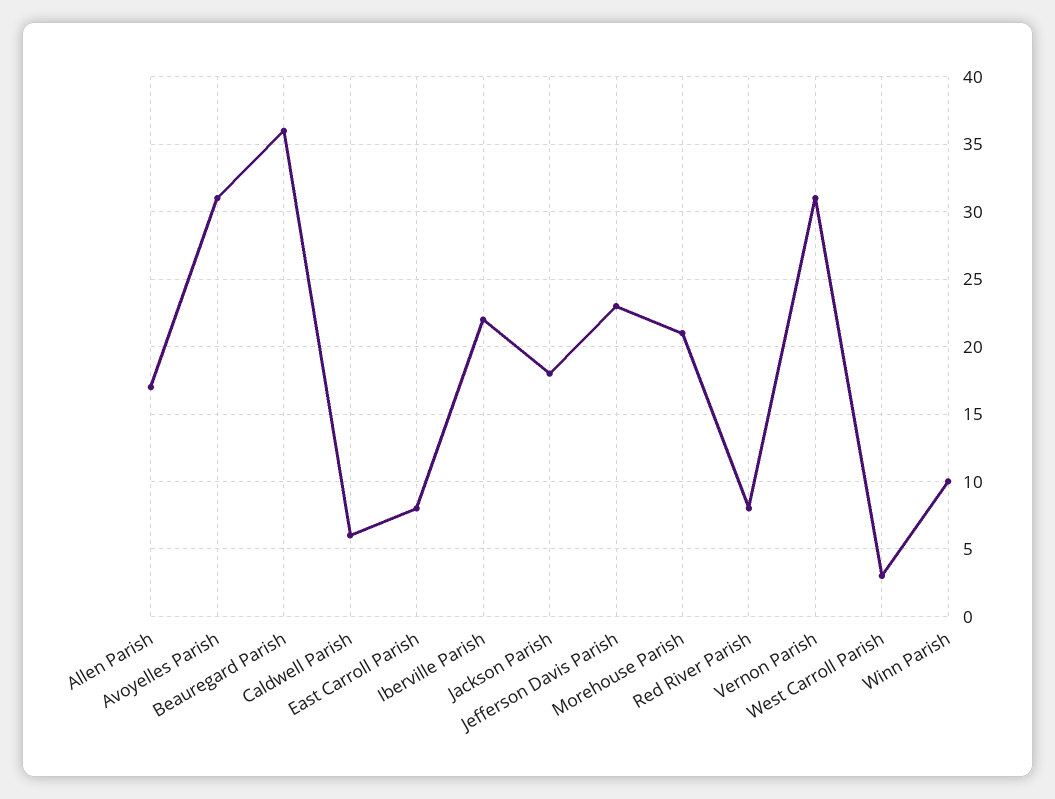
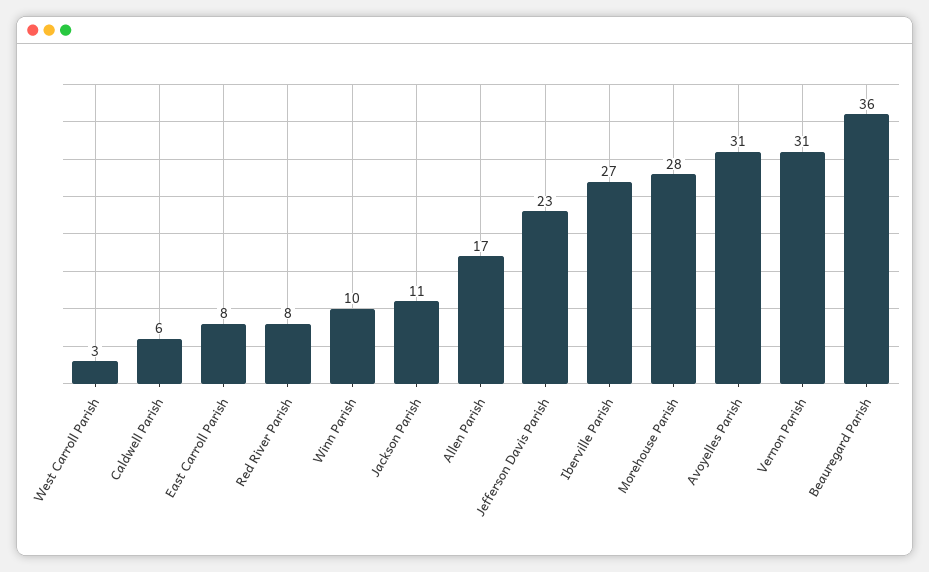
  {
    "Allen Parish": 17,
    "Avoyelles Parish": 31,
    "Beauregard Parish": 36,
    "Caldwell Parish": 6,
    "East Carroll Parish": 8,
-   "Iberville Parish": 22,
+   "Iberville Parish": 27,
-   "Jackson Parish": 18,
+   "Jackson Parish": 11,
    "Jefferson Davis Parish": 23,
-   "Morehouse Parish": 21,
+   "Morehouse Parish": 28,
    "Red River Parish": 8,
    "Vernon Parish": 31,
    "West Carroll Parish": 3,
    "Winn Parish": 10
  }

